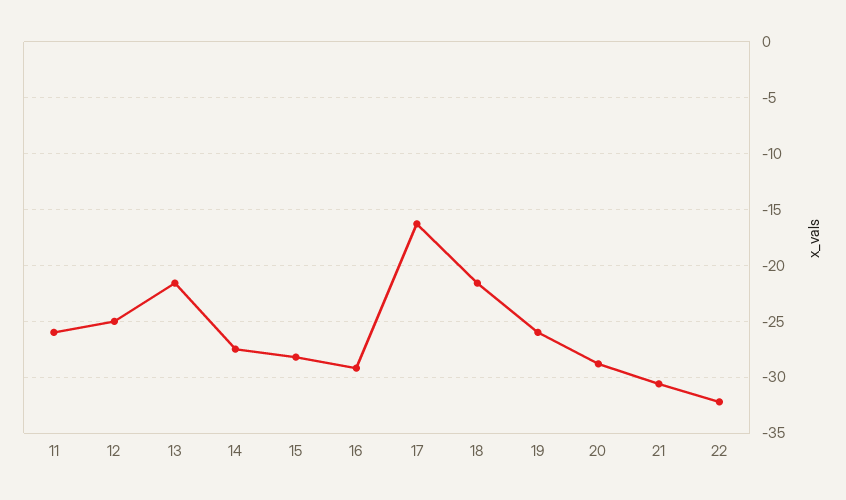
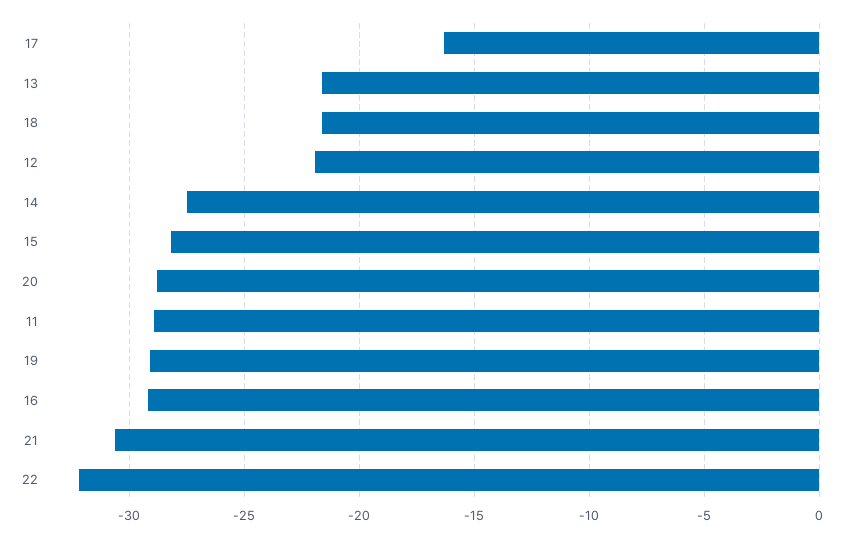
  {
-   "11": -26,
+   "11": -29,
-   "12": -25,
+   "12": -22,
    "13": -21.5,
    "14": -27.5,
    "15": -28,
    "16": -29,
    "17": -16.5,
    "18": -21.5,
-   "19": -26,
+   "19": -29,
    "20": -29,
    "21": -30.5,
    "22": -32
  }

